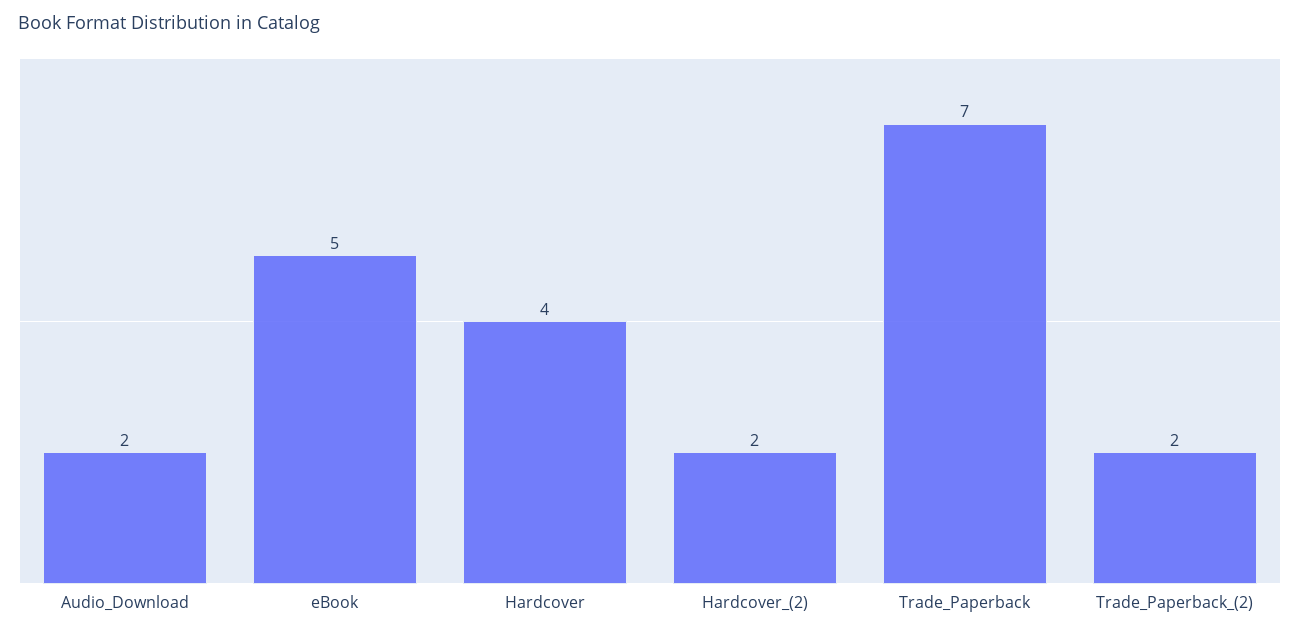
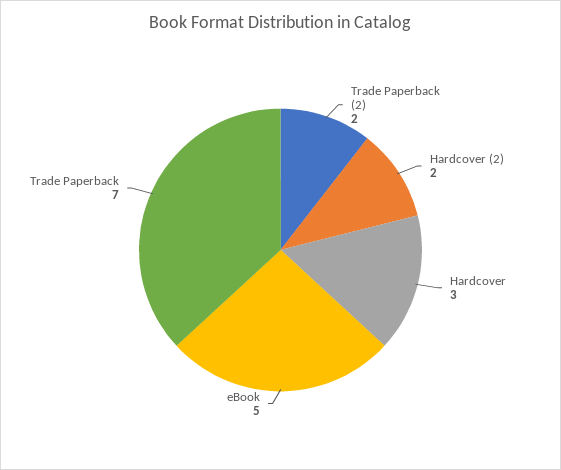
  {
-   "Audio_Download": 2,
    "eBook": 5,
-   "Hardcover": 4,
+   "Hardcover": 3,
    "Hardcover_(2)": 2,
    "Trade_Paperback": 7,
    "Trade_Paperback_(2)": 2
  }

